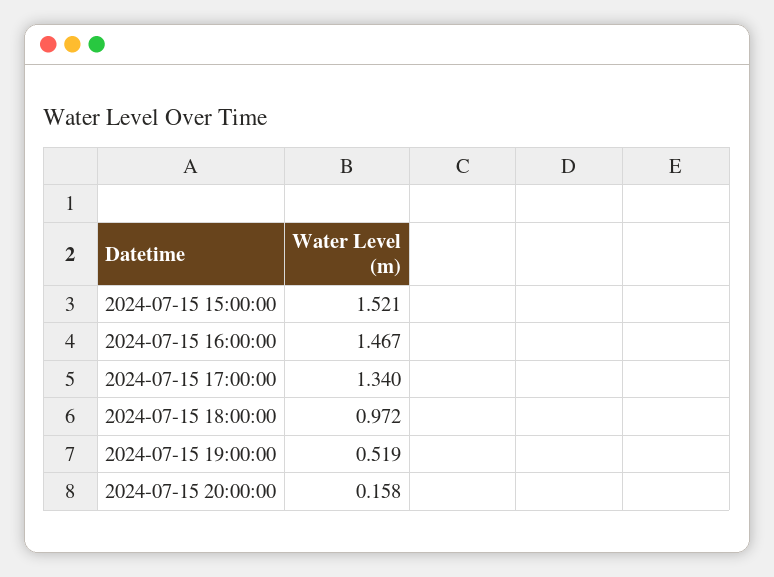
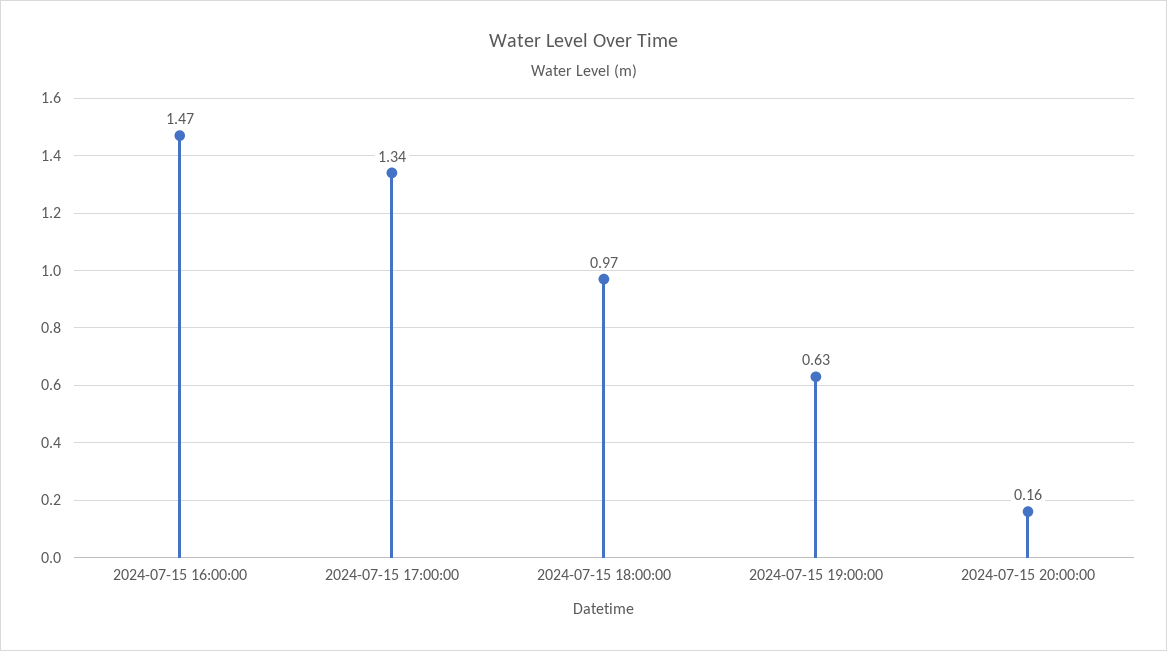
  {
-   "2024-07-15 15:00:00": 1.521,
    "2024-07-15 16:00:00": 1.467,
    "2024-07-15 17:00:00": 1.34,
    "2024-07-15 18:00:00": 0.972,
-   "2024-07-15 19:00:00": 0.519,
+   "2024-07-15 19:00:00": 0.63,
    "2024-07-15 20:00:00": 0.158
  }

